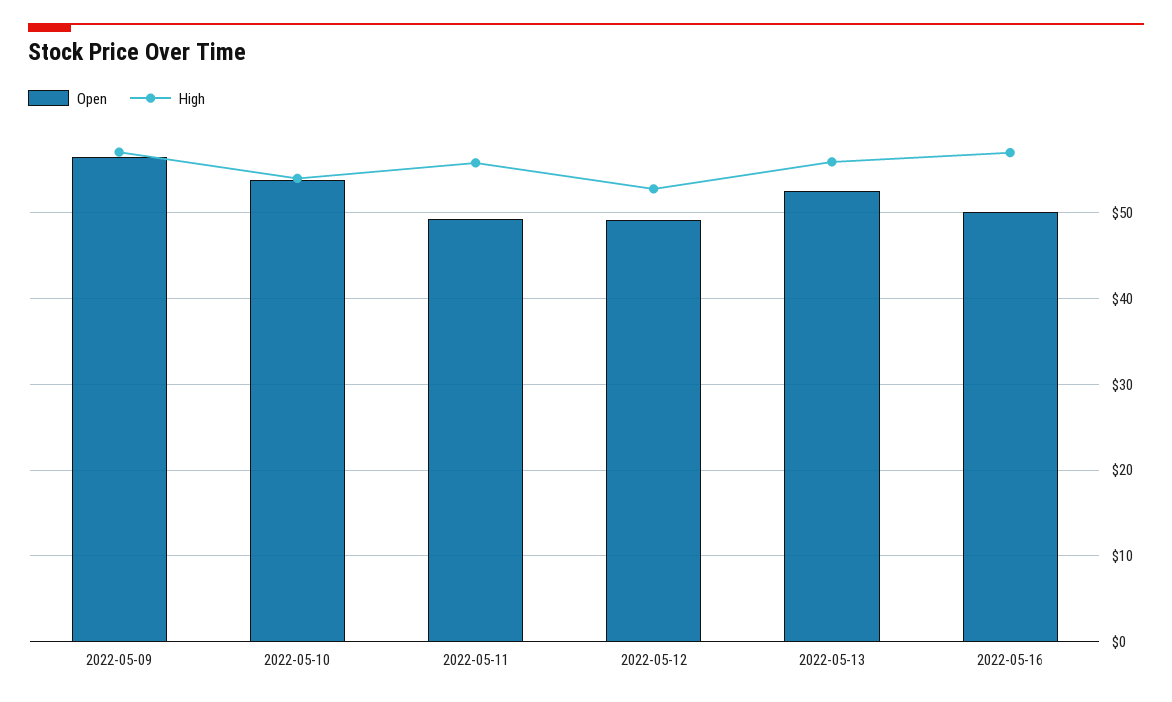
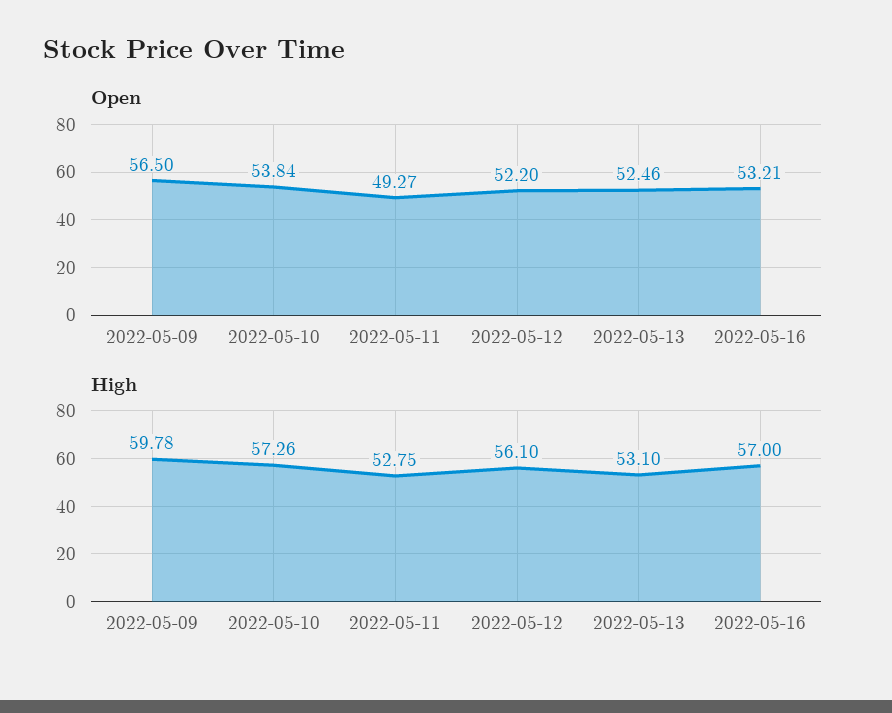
  {
    "Open": {
      "2022-05-09": 56.5,
      "2022-05-10": 53.84,
      "2022-05-11": 49.27,
-     "2022-05-12": 49,
+     "2022-05-12": 52.2,
      "2022-05-13": 52.46,
-     "2022-05-16": 50
+     "2022-05-16": 53.21
    },
    "High": {
-     "2022-05-09": 57,
+     "2022-05-09": 59.78,
-     "2022-05-10": 54,
+     "2022-05-10": 57.26,
-     "2022-05-11": 56,
+     "2022-05-11": 52.75,
-     "2022-05-12": 53,
+     "2022-05-12": 56.1,
-     "2022-05-13": 56,
+     "2022-05-13": 53.1,
      "2022-05-16": 57
    }
  }

